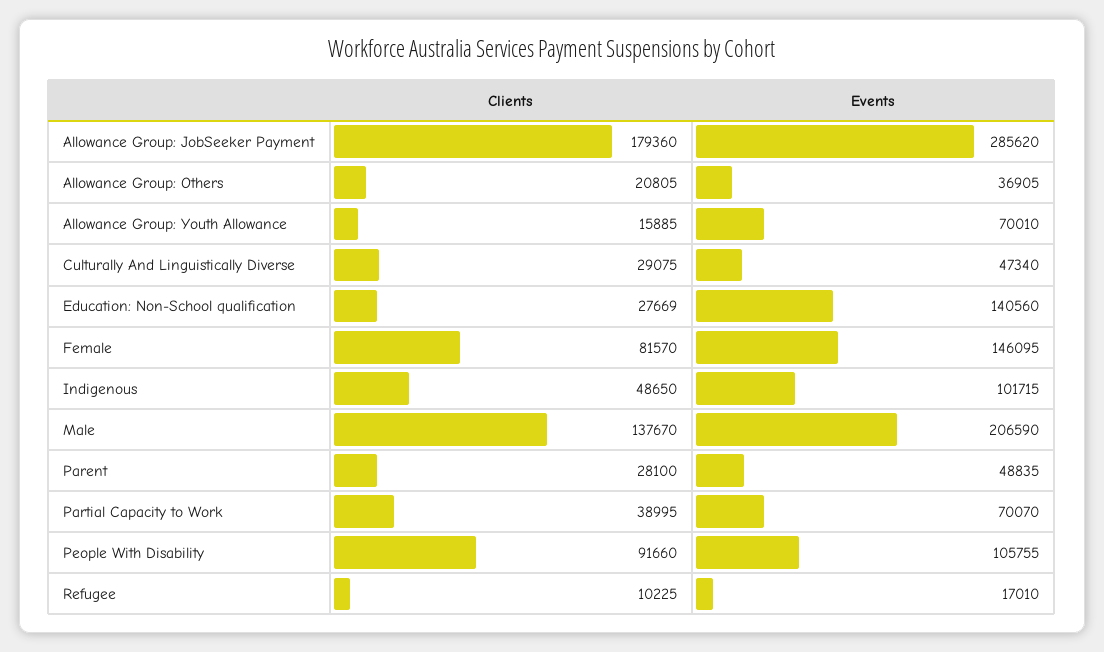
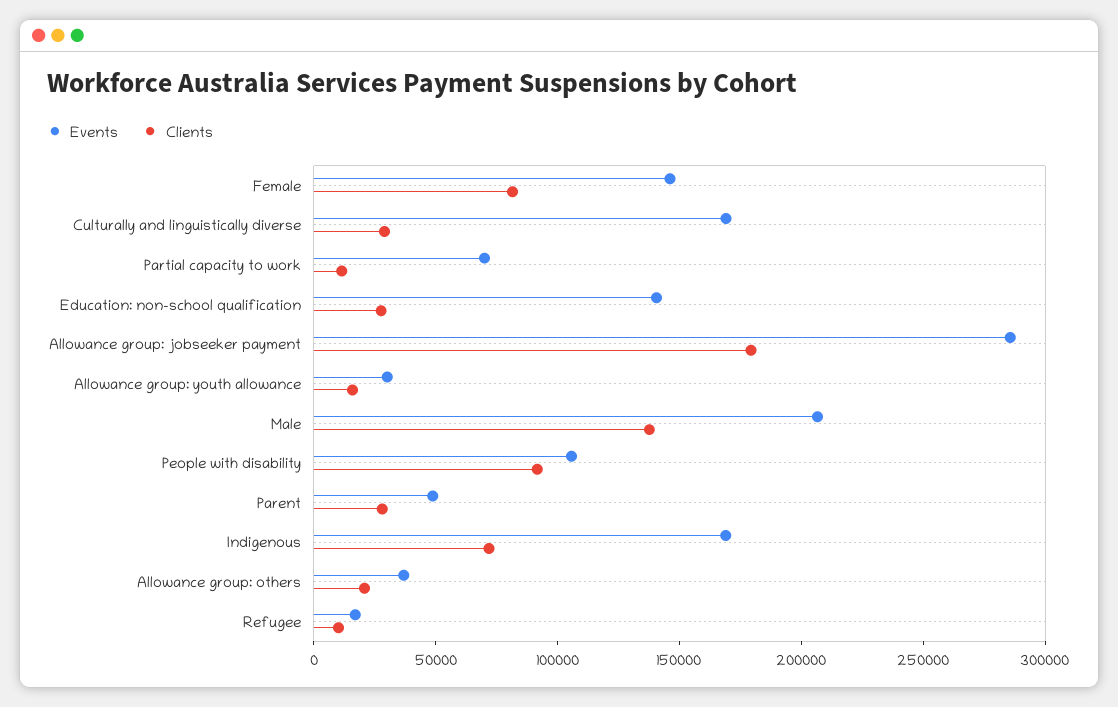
  {
    "Clients": {
      "Allowance Group: JobSeeker Payment": 179360,
      "Allowance Group: Others": 20805,
      "Allowance Group: Youth Allowance": 15885,
      "Culturally And Linguistically Diverse": 29075,
      "Education: Non-School qualification": 27669,
      "Female": 81570,
-     "Indigenous": 48650,
+     "Indigenous": 70000,
      "Male": 137670,
      "Parent": 28100,
-     "Partial Capacity to Work": 38995,
+     "Partial Capacity to Work": 10000,
      "People With Disability": 91660,
      "Refugee": 10225
    },
    "Events": {
      "Allowance Group: JobSeeker Payment": 285620,
      "Allowance Group: Others": 36905,
-     "Allowance Group: Youth Allowance": 70010,
+     "Allowance Group: Youth Allowance": 30000,
-     "Culturally And Linguistically Diverse": 47340,
+     "Culturally And Linguistically Diverse": 170000,
      "Education: Non-School qualification": 140560,
      "Female": 146095,
-     "Indigenous": 101715,
+     "Indigenous": 170000,
      "Male": 206590,
      "Parent": 48835,
      "Partial Capacity to Work": 70070,
      "People With Disability": 105755,
      "Refugee": 17010
    }
  }

